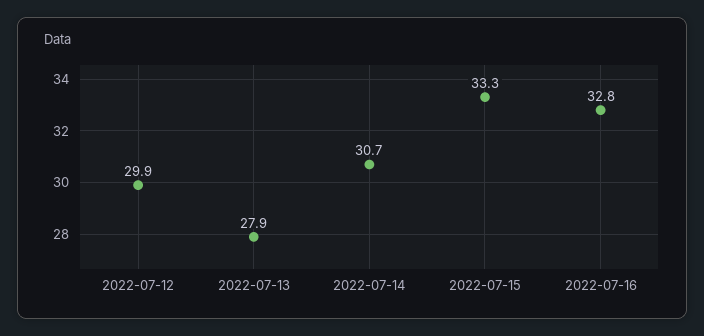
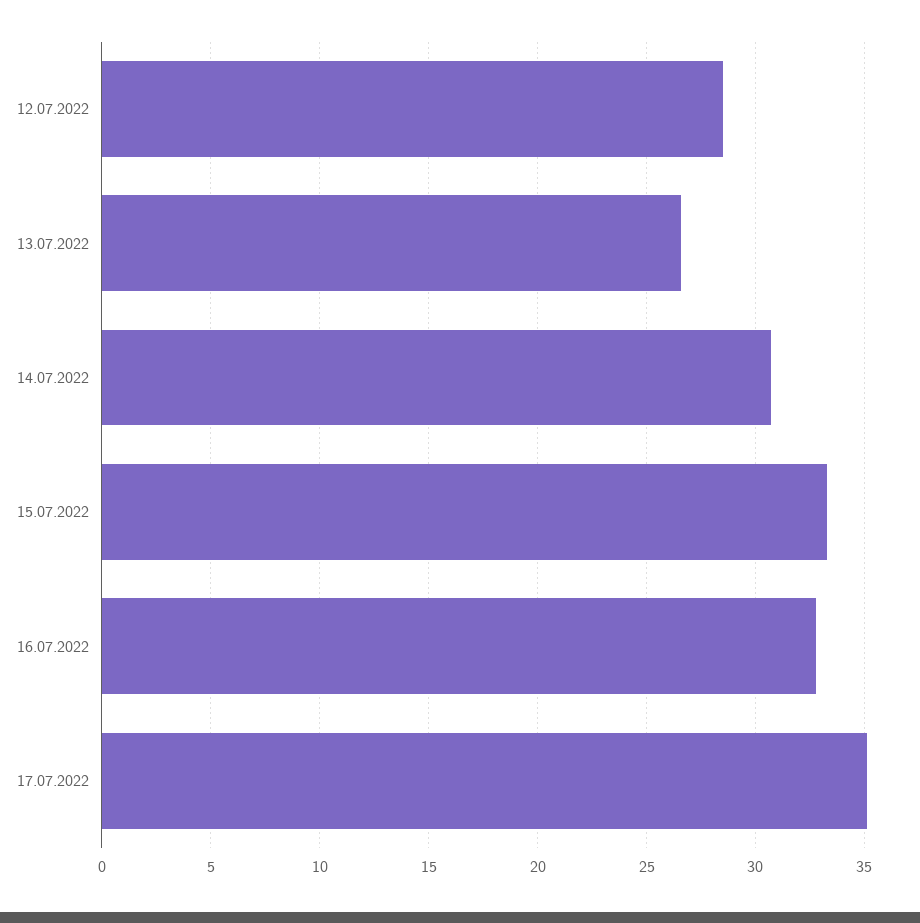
  {
-   "2022-07-12": 29.9,
+   "2022-07-12": 28.5,
-   "2022-07-13": 27.9,
+   "2022-07-13": 26.5,
    "2022-07-14": 30.7,
    "2022-07-15": 33.3,
-   "2022-07-16": 32.8
+   "2022-07-16": 32.8,
+   "17.07.2022": 35
  }

